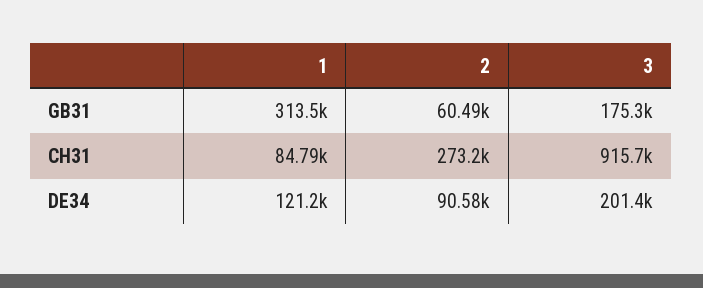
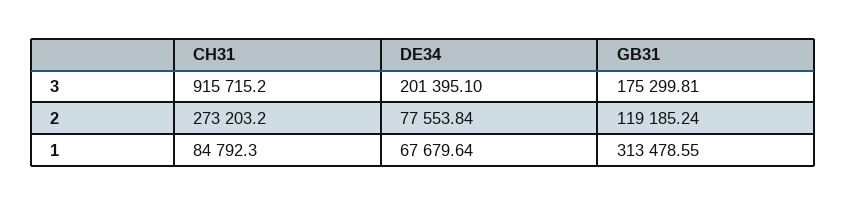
  {
    "1": {
      "GB31": 313478.55,
      "CH31": 84792.3,
-     "DE34": 121200
+     "DE34": 67679.64
    },
    "2": {
-     "GB31": 60490,
+     "GB31": 119185.24,
      "CH31": 273203.2,
-     "DE34": 90580
+     "DE34": 77553.84
    },
    "3": {
      "GB31": 175299.81,
      "CH31": 915715.2,
      "DE34": 201395.1
    }
  }

